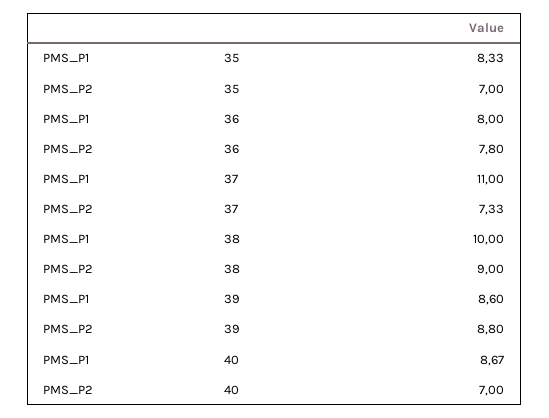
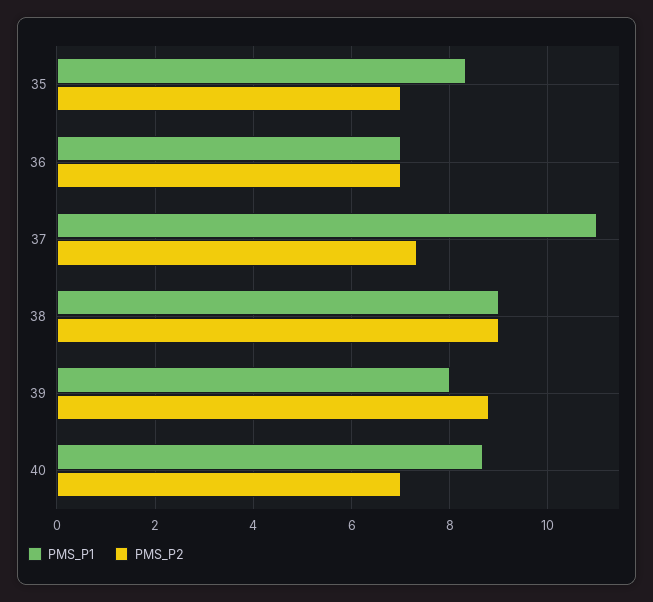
  {
    "PMS_P1": {
      "35": 8.33,
-     "36": 8,
+     "36": 7,
      "37": 11,
-     "38": 10,
+     "38": 9,
-     "39": 8.6,
+     "39": 8,
      "40": 8.67
    },
    "PMS_P2": {
      "35": 7,
-     "36": 7.8,
+     "36": 7,
      "37": 7.33,
      "38": 9,
      "39": 8.8,
      "40": 7
    }
  }

